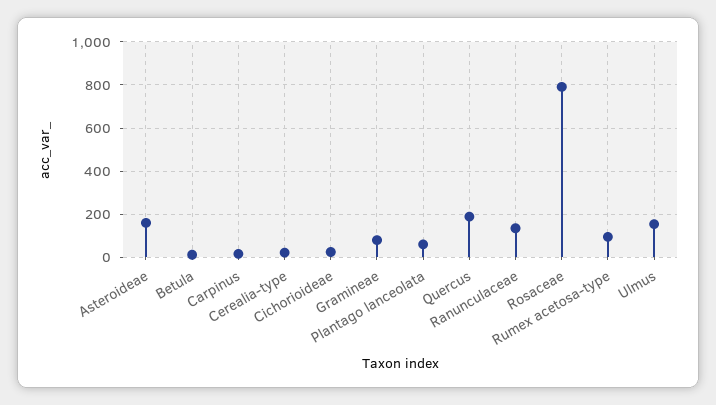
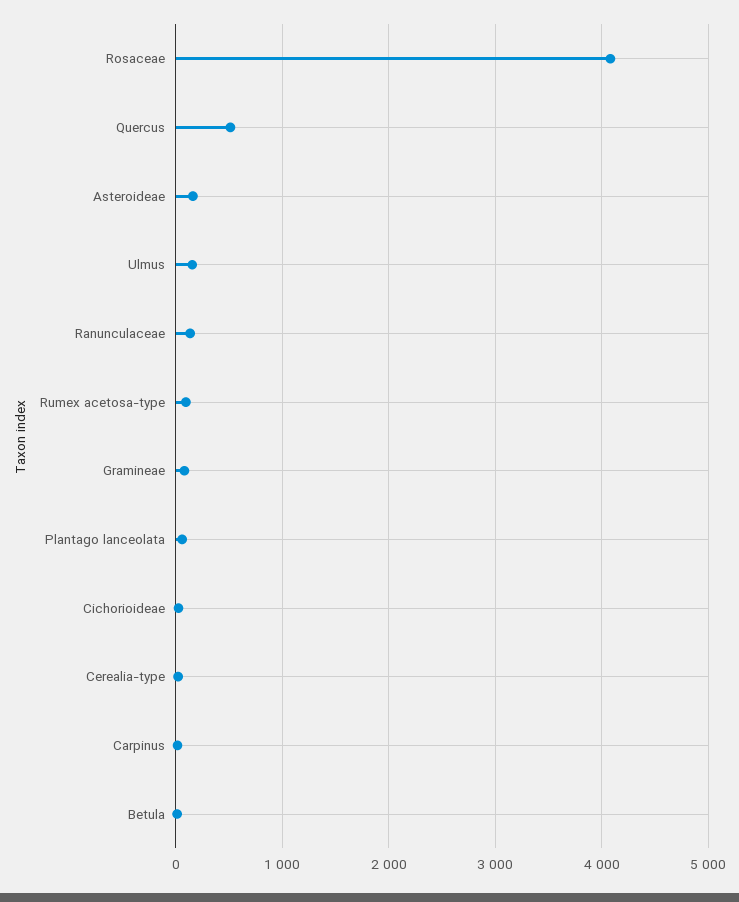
  {
    "Asteroideae": 150,
    "Betula": 0,
    "Carpinus": 0,
    "Cerealia-type": 0,
    "Cichorioideae": 50,
    "Gramineae": 100,
    "Plantago lanceolata": 50,
-   "Quercus": 200,
+   "Quercus": 500,
    "Ranunculaceae": 150,
-   "Rosaceae": 800,
+   "Rosaceae": 4100,
    "Rumex acetosa-type": 100,
    "Ulmus": 150
  }

